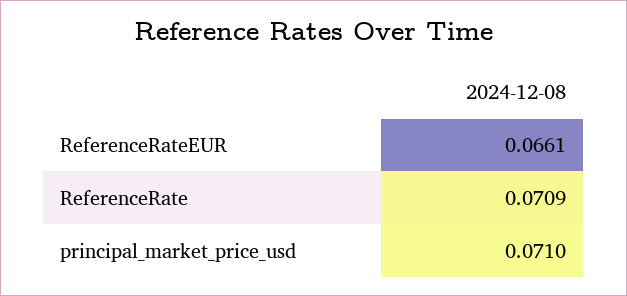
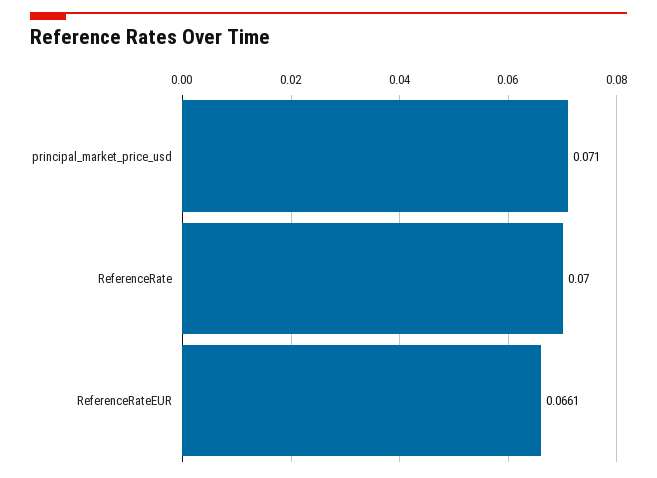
  {
    "ReferenceRateEUR": 0.0661,
-   "ReferenceRate": 0.0709,
+   "ReferenceRate": 0.07,
    "principal_market_price_usd": 0.071
  }

